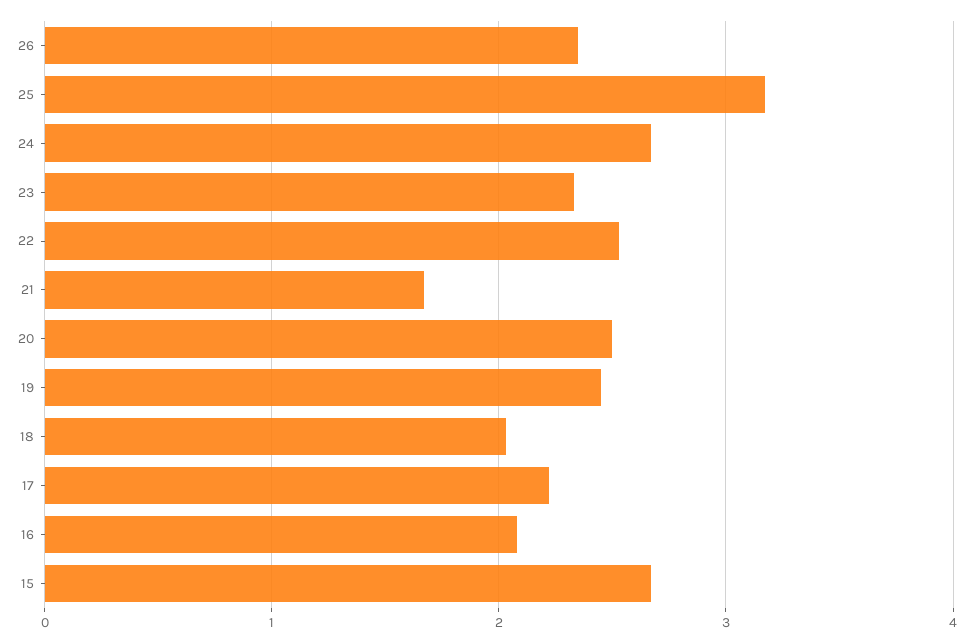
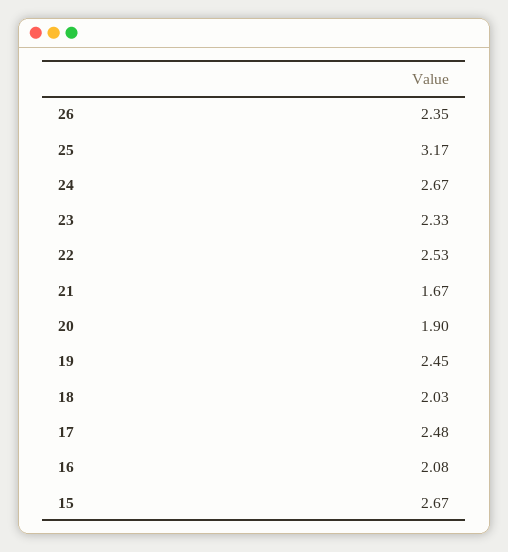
  {
    "26": 2.35,
    "25": 3.17,
    "24": 2.67,
    "23": 2.33,
    "22": 2.53,
    "21": 1.67,
-   "20": 2.5,
+   "20": 1.9,
    "19": 2.45,
    "18": 2.03,
-   "17": 2.2,
+   "17": 2.48,
    "16": 2.08,
    "15": 2.67
  }

